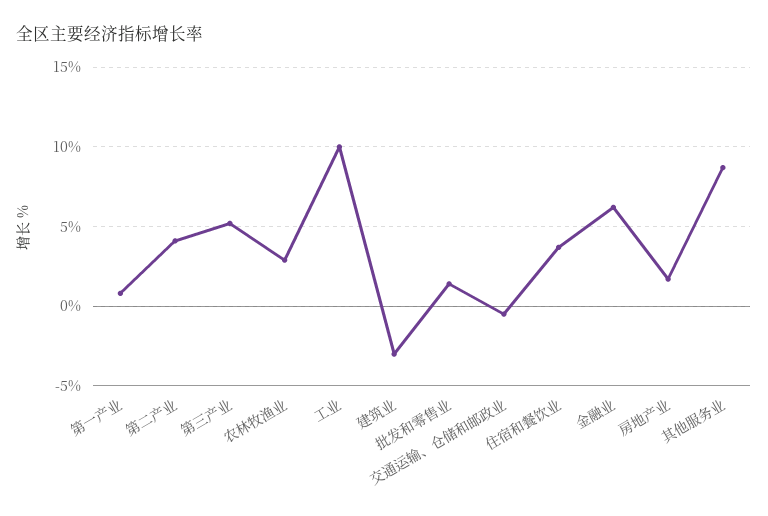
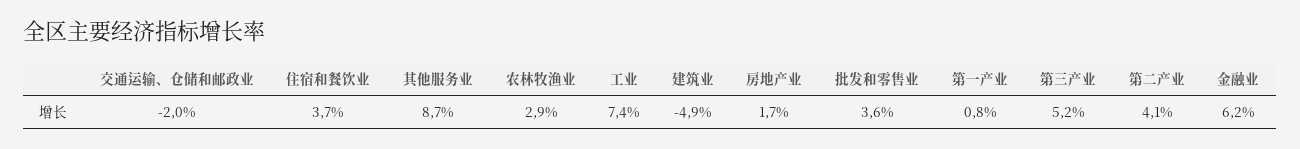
  {
    "第一产业": 0.8,
    "第二产业": 4.1,
    "第三产业": 5.2,
    "农林牧渔业": 2.9,
-   "工业": 10,
+   "工业": 7.4,
-   "建筑业": -3,
+   "建筑业": -4.9,
-   "批发和零售业": 1.5,
+   "批发和零售业": 3.6,
-   "交通运输、仓储和邮政业": -0.5,
+   "交通运输、仓储和邮政业": -2,
    "住宿和餐饮业": 3.7,
    "金融业": 6.2,
    "房地产业": 1.7,
    "其他服务业": 8.7
  }

